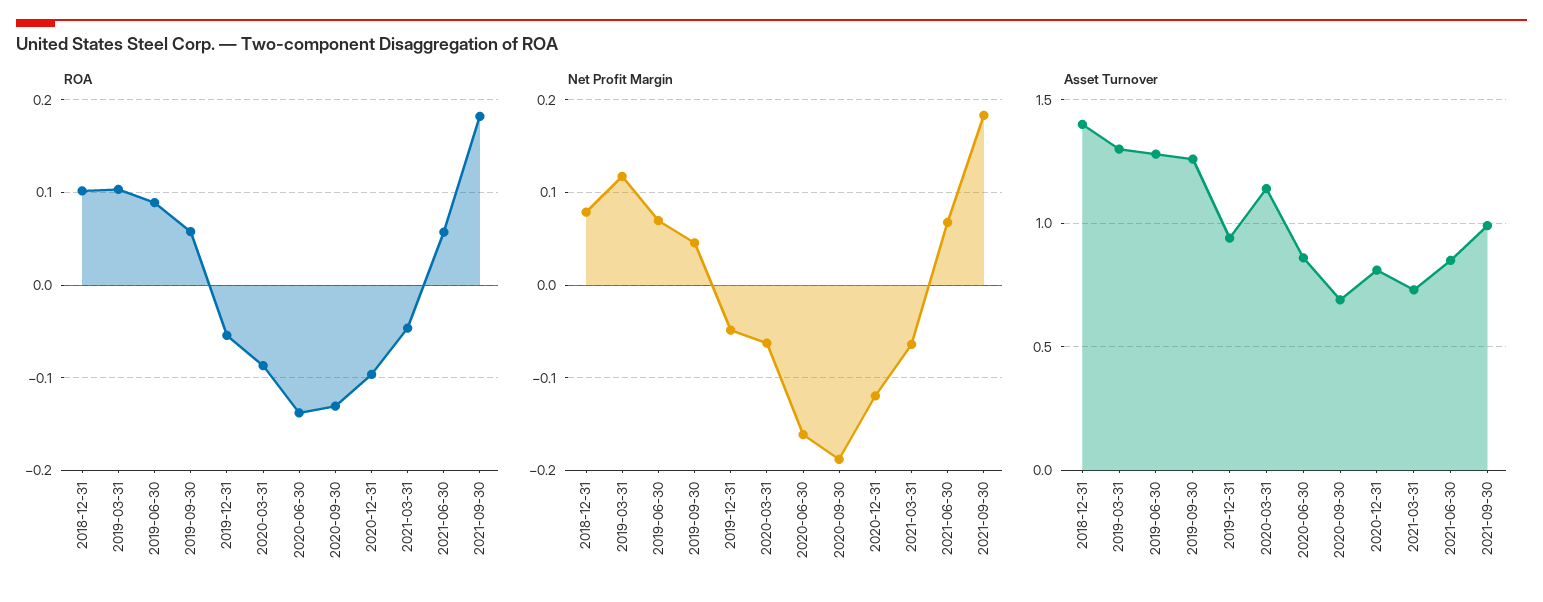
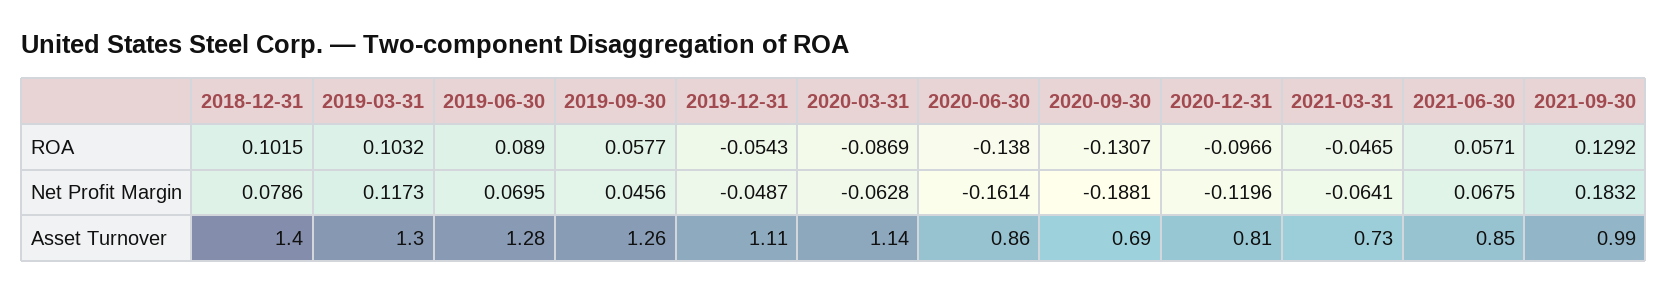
  {
    "ROA": {
      "2018-12-31": 0.1015,
      "2019-03-31": 0.1032,
      "2019-06-30": 0.089,
      "2019-09-30": 0.0577,
      "2019-12-31": -0.0543,
      "2020-03-31": -0.0869,
      "2020-06-30": -0.138,
      "2020-09-30": -0.1307,
      "2020-12-31": -0.0966,
      "2021-03-31": -0.0465,
      "2021-06-30": 0.0571,
-     "2021-09-30": 0.18
+     "2021-09-30": 0.1292
    },
    "Net Profit Margin": {
      "2018-12-31": 0.0786,
      "2019-03-31": 0.1173,
      "2019-06-30": 0.0695,
      "2019-09-30": 0.0456,
      "2019-12-31": -0.0487,
      "2020-03-31": -0.0628,
      "2020-06-30": -0.1614,
      "2020-09-30": -0.1881,
      "2020-12-31": -0.1196,
      "2021-03-31": -0.0641,
      "2021-06-30": 0.0675,
      "2021-09-30": 0.1832
    },
    "Asset Turnover": {
      "2018-12-31": 1.4,
      "2019-03-31": 1.3,
      "2019-06-30": 1.28,
      "2019-09-30": 1.26,
-     "2019-12-31": 0.95,
+     "2019-12-31": 1.11,
      "2020-03-31": 1.14,
      "2020-06-30": 0.86,
      "2020-09-30": 0.69,
      "2020-12-31": 0.81,
      "2021-03-31": 0.73,
      "2021-06-30": 0.85,
      "2021-09-30": 0.99
    }
  }

